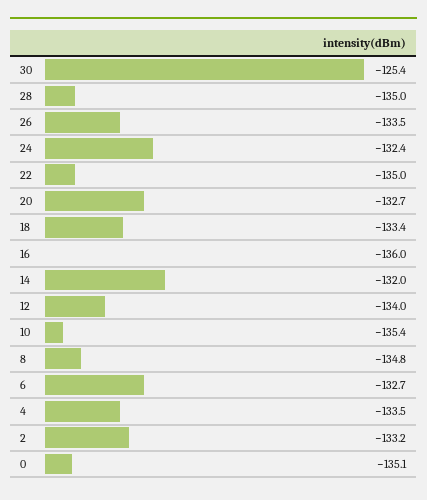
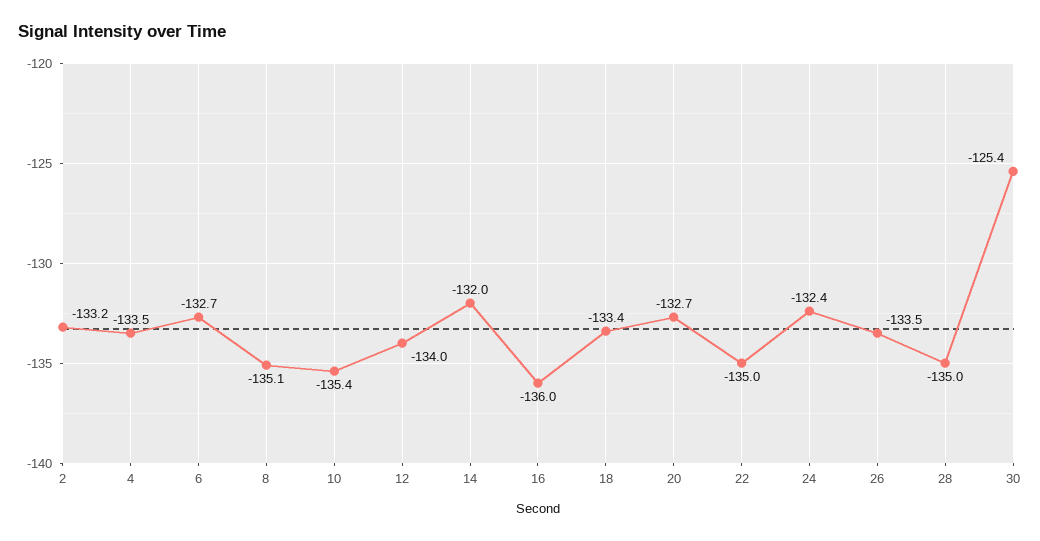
  {
    "30": -125.4,
    "28": -135,
    "26": -133.5,
    "24": -132.4,
    "22": -135,
    "20": -132.7,
    "18": -133.4,
    "16": -136,
    "14": -132,
    "12": -134,
    "10": -135.4,
-   "8": -134.8,
+   "8": -135.1,
    "6": -132.7,
    "4": -133.5,
-   "2": -133.2,
+   "2": -133.2
-   "0": -135.1
  }

